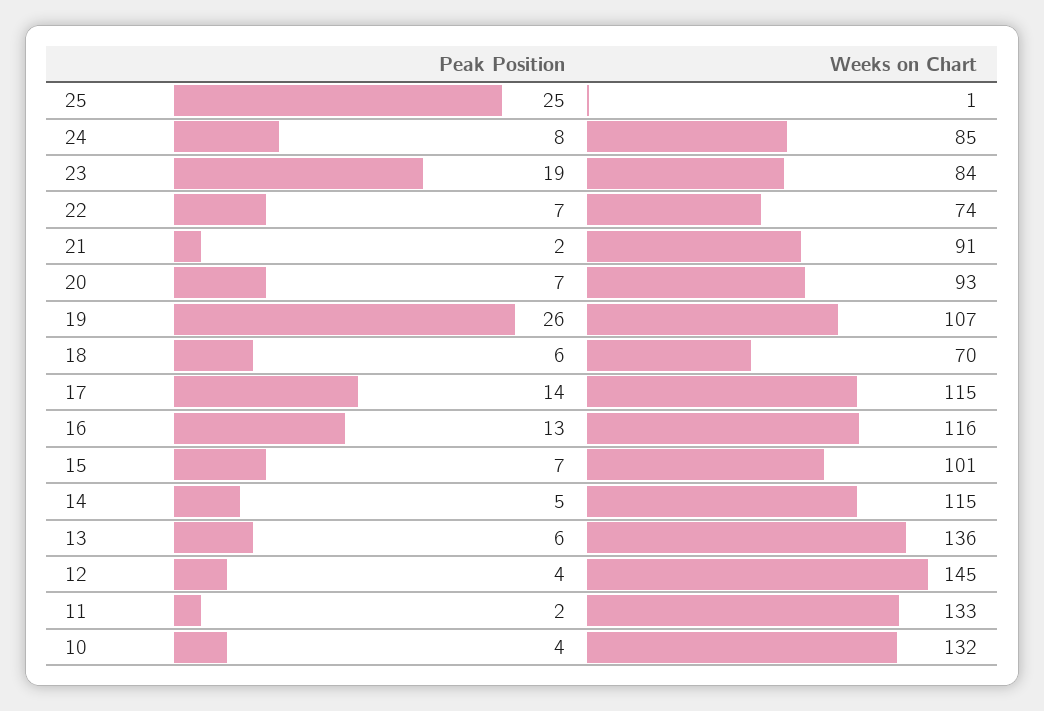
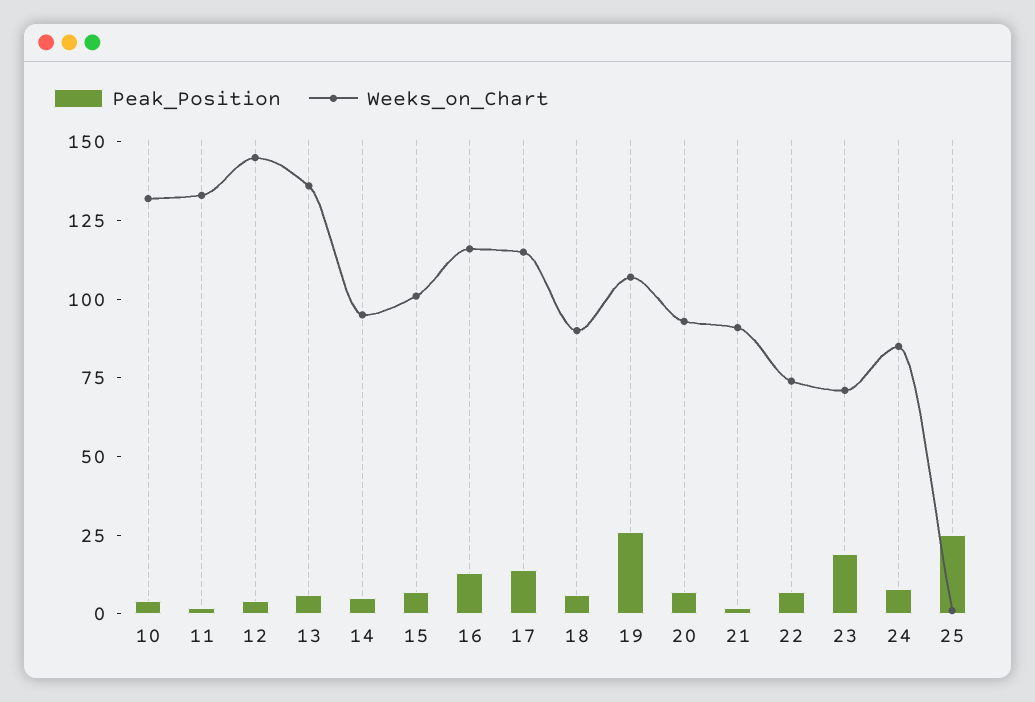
  {
    "Peak Position": {
      "25": 25,
      "24": 8,
      "23": 19,
      "22": 7,
      "21": 2,
      "20": 7,
      "19": 26,
      "18": 6,
      "17": 14,
      "16": 13,
      "15": 7,
      "14": 5,
      "13": 6,
      "12": 4,
      "11": 2,
      "10": 4
    },
    "Weeks on Chart": {
      "25": 1,
      "24": 85,
-     "23": 84,
+     "23": 70,
      "22": 74,
      "21": 91,
      "20": 93,
      "19": 107,
-     "18": 70,
+     "18": 90,
      "17": 115,
      "16": 116,
      "15": 101,
-     "14": 115,
+     "14": 95,
      "13": 136,
      "12": 145,
      "11": 133,
      "10": 132
    }
  }

